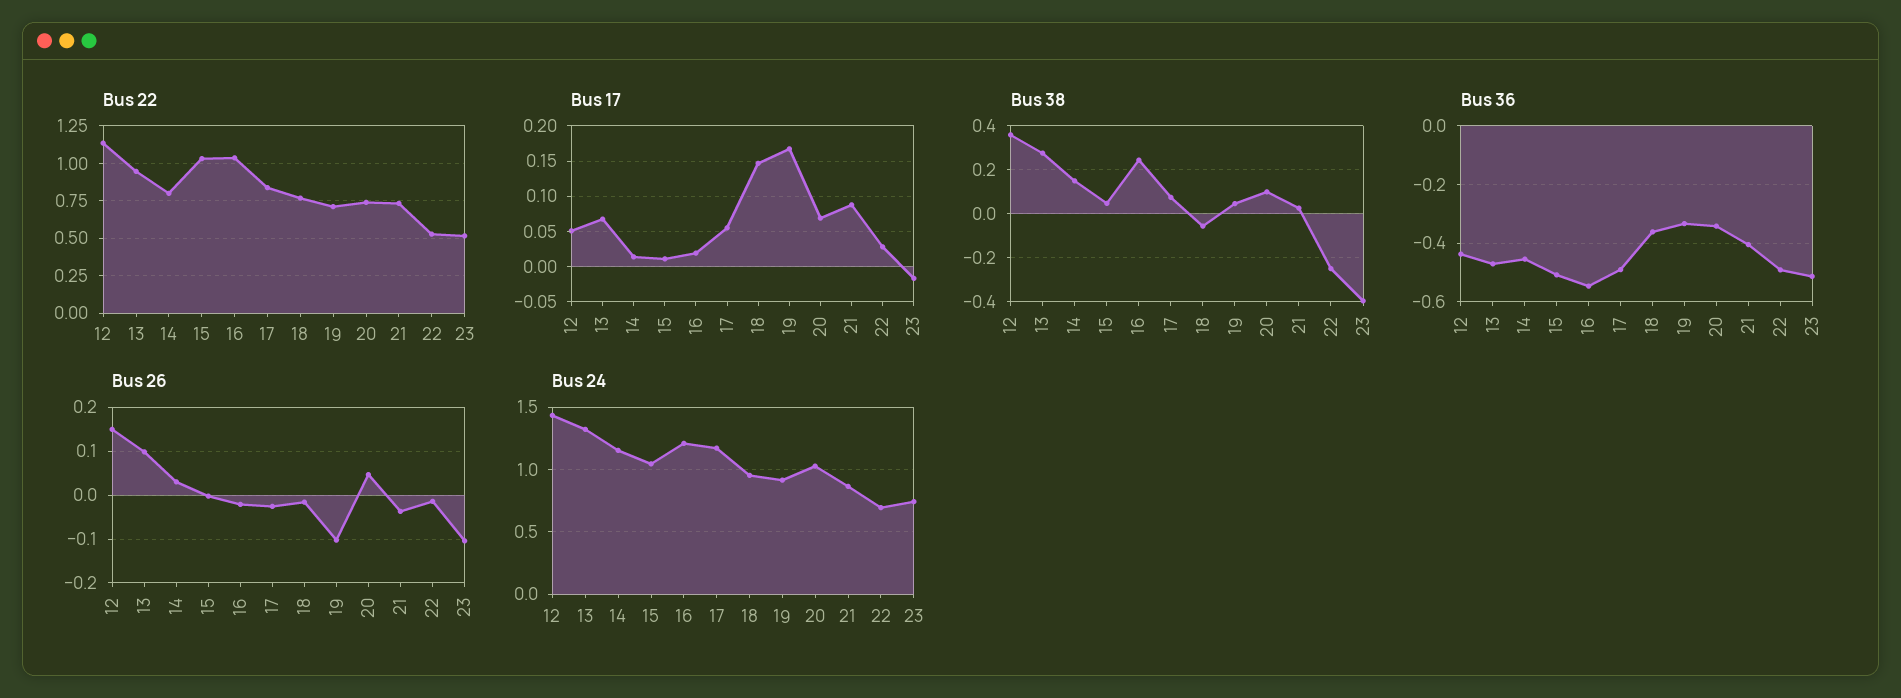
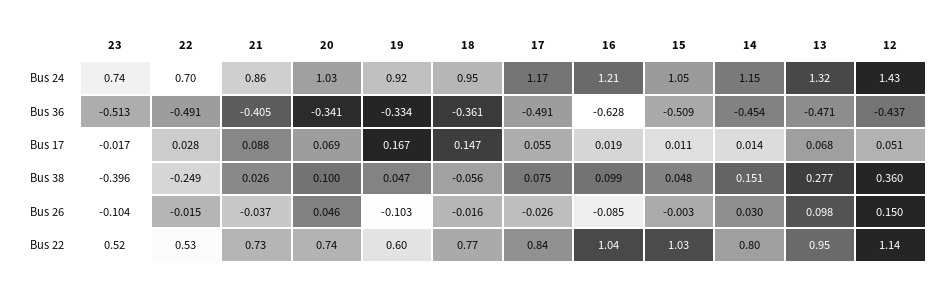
  {
    "Bus 22": {
      "12": 1.14,
      "13": 0.95,
      "14": 0.8,
      "15": 1.03,
      "16": 1.04,
      "17": 0.84,
      "18": 0.77,
-     "19": 0.7,
+     "19": 0.6,
      "20": 0.74,
      "21": 0.73,
      "22": 0.53,
      "23": 0.52
    },
    "Bus 17": {
      "12": 0.051,
      "13": 0.068,
      "14": 0.014,
      "15": 0.011,
      "16": 0.019,
      "17": 0.055,
      "18": 0.147,
      "19": 0.167,
      "20": 0.069,
      "21": 0.088,
      "22": 0.028,
      "23": -0.017
    },
    "Bus 38": {
      "12": 0.36,
      "13": 0.277,
      "14": 0.151,
      "15": 0.048,
-     "16": 0.25,
+     "16": 0.099,
      "17": 0.075,
      "18": -0.056,
      "19": 0.047,
      "20": 0.1,
      "21": 0.026,
      "22": -0.249,
      "23": -0.396
    },
    "Bus 36": {
      "12": -0.437,
      "13": -0.471,
      "14": -0.454,
      "15": -0.509,
-     "16": -0.55,
+     "16": -0.628,
      "17": -0.491,
      "18": -0.361,
      "19": -0.334,
      "20": -0.341,
      "21": -0.405,
      "22": -0.491,
      "23": -0.513
    },
    "Bus 26": {
      "12": 0.15,
      "13": 0.098,
      "14": 0.03,
      "15": -0.003,
-     "16": -0.02,
+     "16": -0.085,
      "17": -0.026,
      "18": -0.016,
      "19": -0.103,
      "20": 0.046,
      "21": -0.037,
      "22": -0.015,
      "23": -0.104
    },
    "Bus 24": {
      "12": 1.43,
      "13": 1.32,
      "14": 1.15,
      "15": 1.05,
      "16": 1.21,
      "17": 1.17,
      "18": 0.95,
      "19": 0.92,
      "20": 1.03,
      "21": 0.86,
      "22": 0.7,
      "23": 0.74
    }
  }

